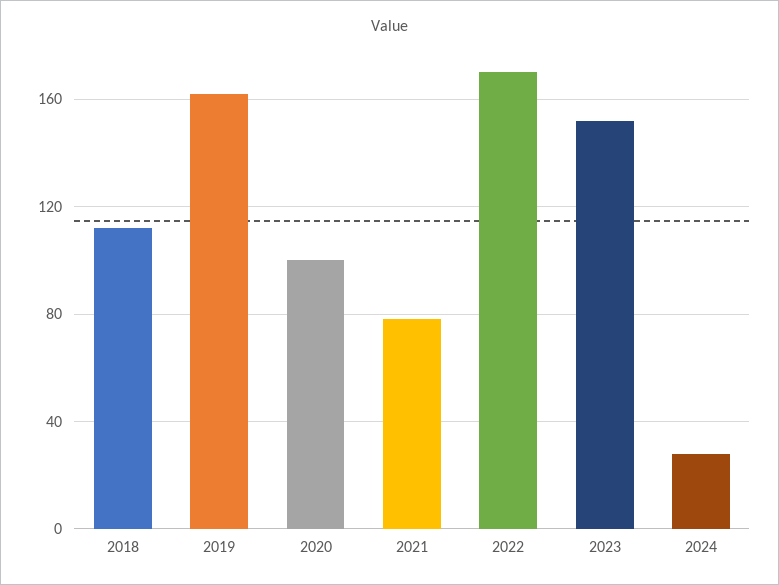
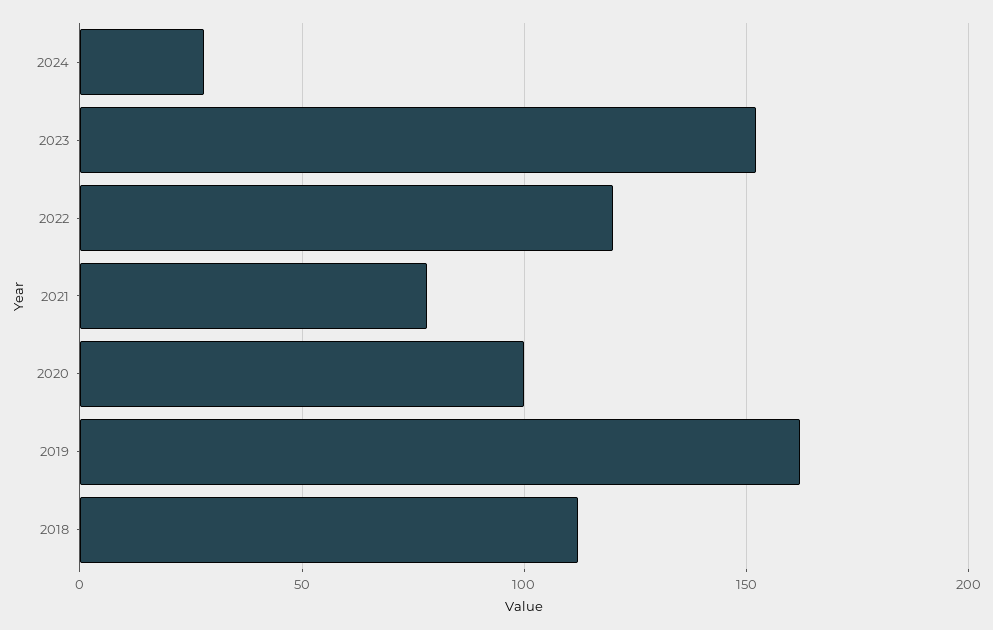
  {
    "2018": 110,
    "2019": 160,
    "2020": 100,
    "2021": 80,
-   "2022": 170,
+   "2022": 120,
    "2023": 150,
    "2024": 30
  }

